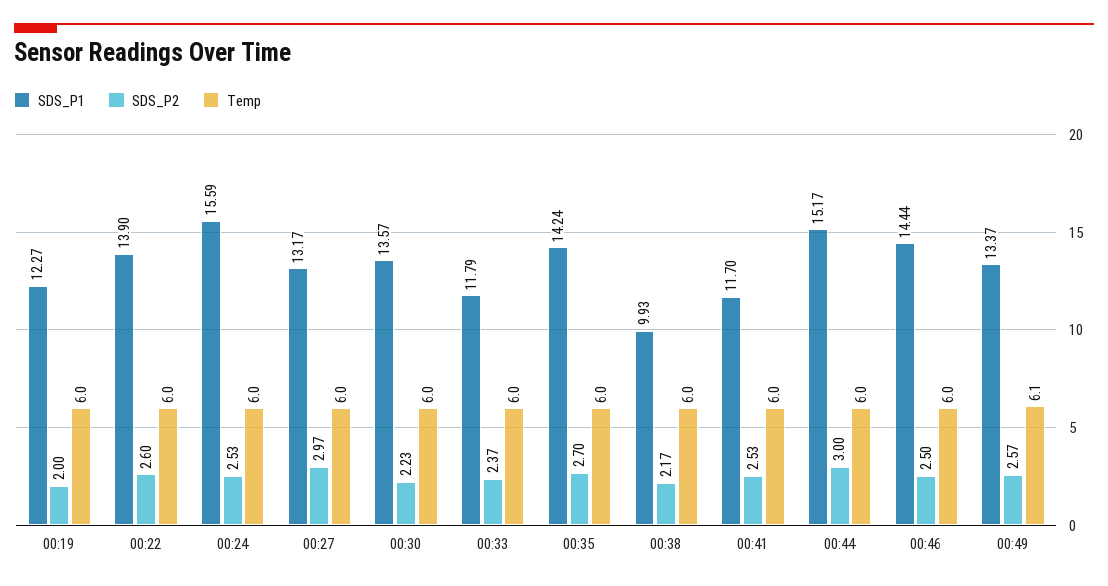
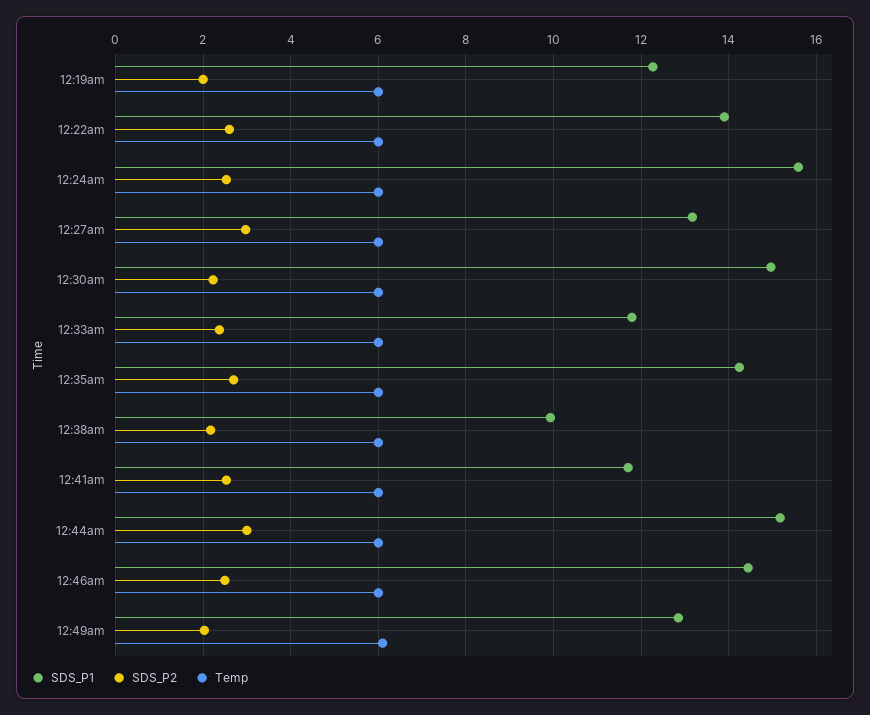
  {
    "SDS_P1": {
      "00:19": 12.27,
      "00:22": 13.9,
      "00:24": 15.59,
      "00:27": 13.17,
-     "00:30": 13.57,
+     "00:30": 15,
      "00:33": 11.79,
      "00:35": 14.24,
      "00:38": 9.93,
      "00:41": 11.7,
      "00:44": 15.17,
      "00:46": 14.44,
-     "00:49": 13.37
+     "00:49": 12.8
    },
    "SDS_P2": {
      "00:19": 2,
      "00:22": 2.6,
      "00:24": 2.53,
      "00:27": 2.97,
      "00:30": 2.23,
      "00:33": 2.37,
      "00:35": 2.7,
      "00:38": 2.17,
      "00:41": 2.53,
      "00:44": 3,
      "00:46": 2.5,
-     "00:49": 2.57
+     "00:49": 2
    },
    "Temp": {
      "00:19": 6,
      "00:22": 6,
      "00:24": 6,
      "00:27": 6,
      "00:30": 6,
      "00:33": 6,
      "00:35": 6,
      "00:38": 6,
      "00:41": 6,
      "00:44": 6,
      "00:46": 6,
      "00:49": 6.1
    }
  }

